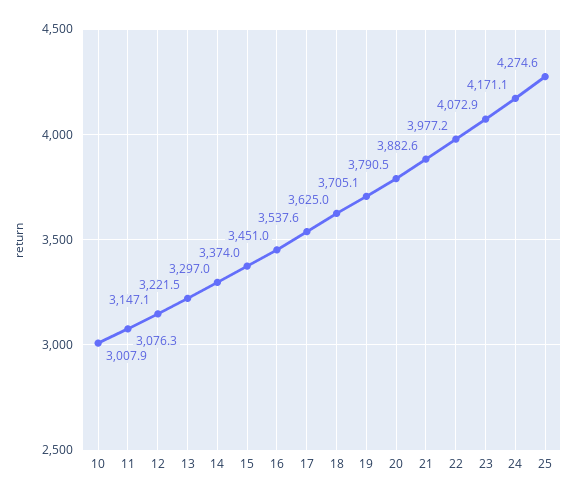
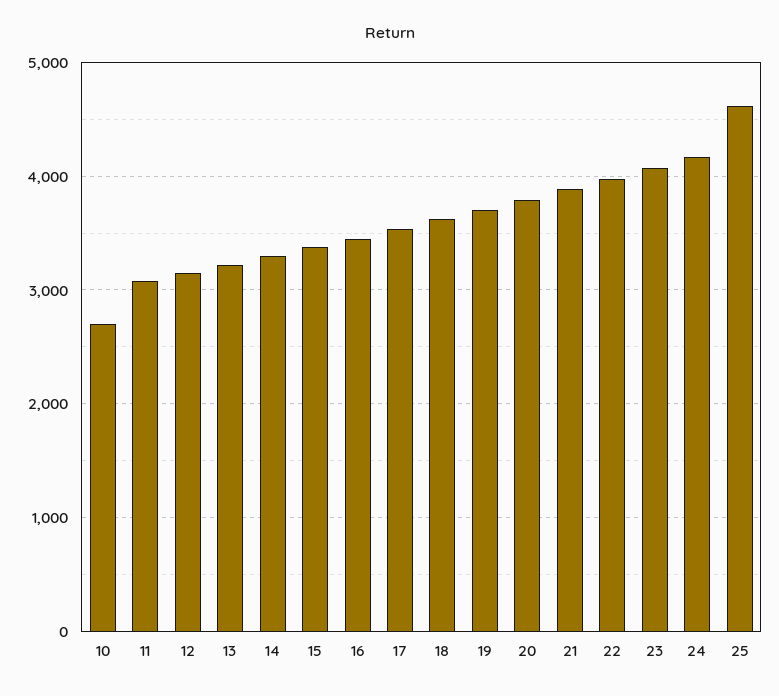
  {
-   "10": 3007.9,
+   "10": 2700,
    "11": 3076.3,
    "12": 3147.1,
    "13": 3221.5,
    "14": 3297,
    "15": 3374,
    "16": 3451,
    "17": 3537.6,
    "18": 3625,
    "19": 3705.1,
    "20": 3790.5,
    "21": 3882.6,
    "22": 3977.2,
    "23": 4072.9,
    "24": 4171.1,
-   "25": 4274.6
+   "25": 4600
  }

